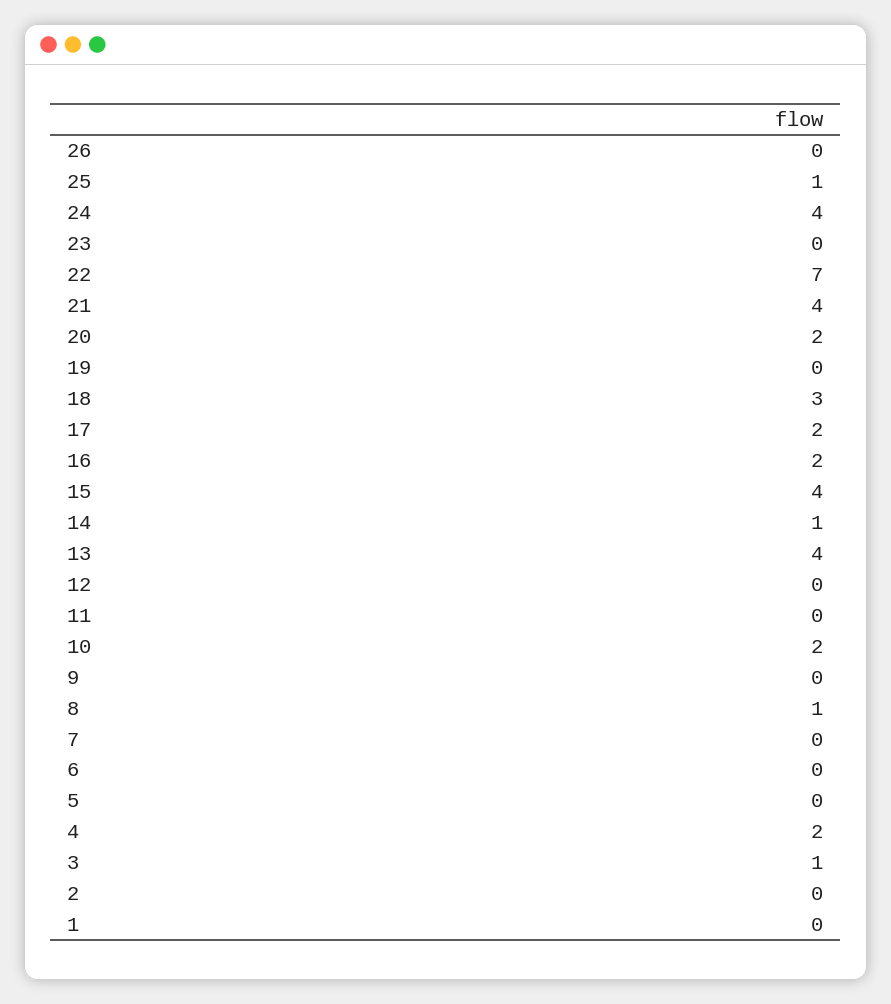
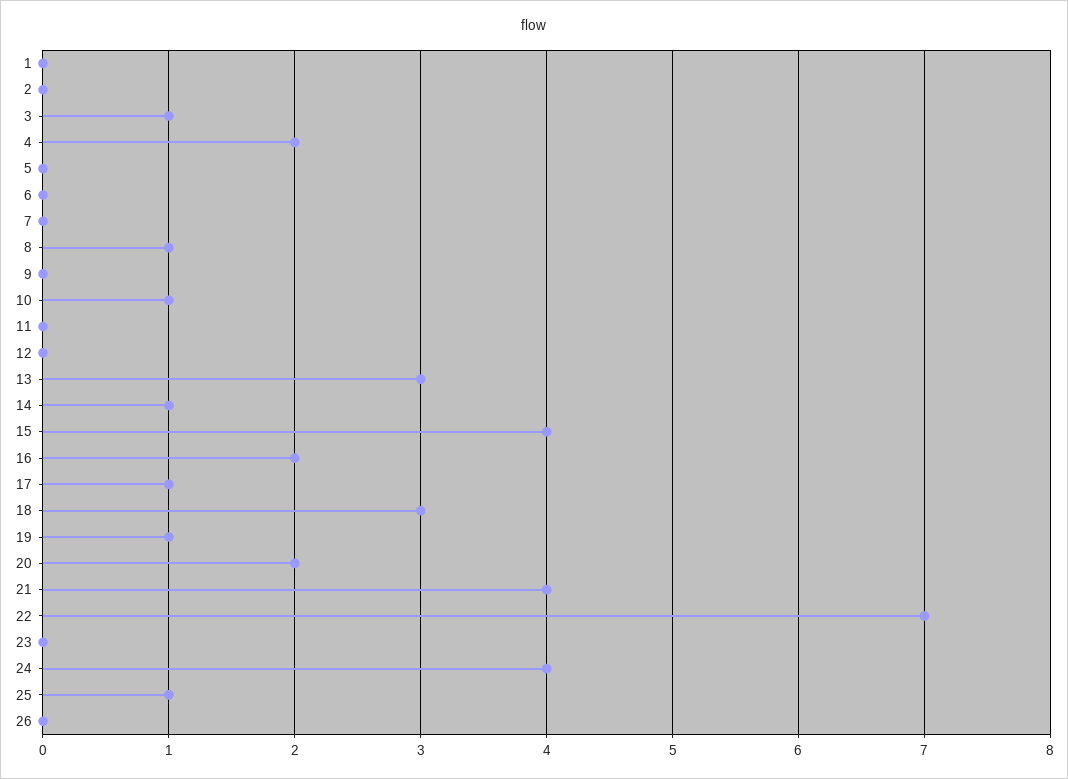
  {
    "26": 0,
    "25": 1,
    "24": 4,
    "23": 0,
    "22": 7,
    "21": 4,
    "20": 2,
-   "19": 0,
+   "19": 1,
    "18": 3,
-   "17": 2,
+   "17": 1,
    "16": 2,
    "15": 4,
    "14": 1,
-   "13": 4,
+   "13": 3,
    "12": 0,
    "11": 0,
-   "10": 2,
+   "10": 1,
    "9": 0,
    "8": 1,
    "7": 0,
    "6": 0,
    "5": 0,
    "4": 2,
    "3": 1,
    "2": 0,
    "1": 0
  }

